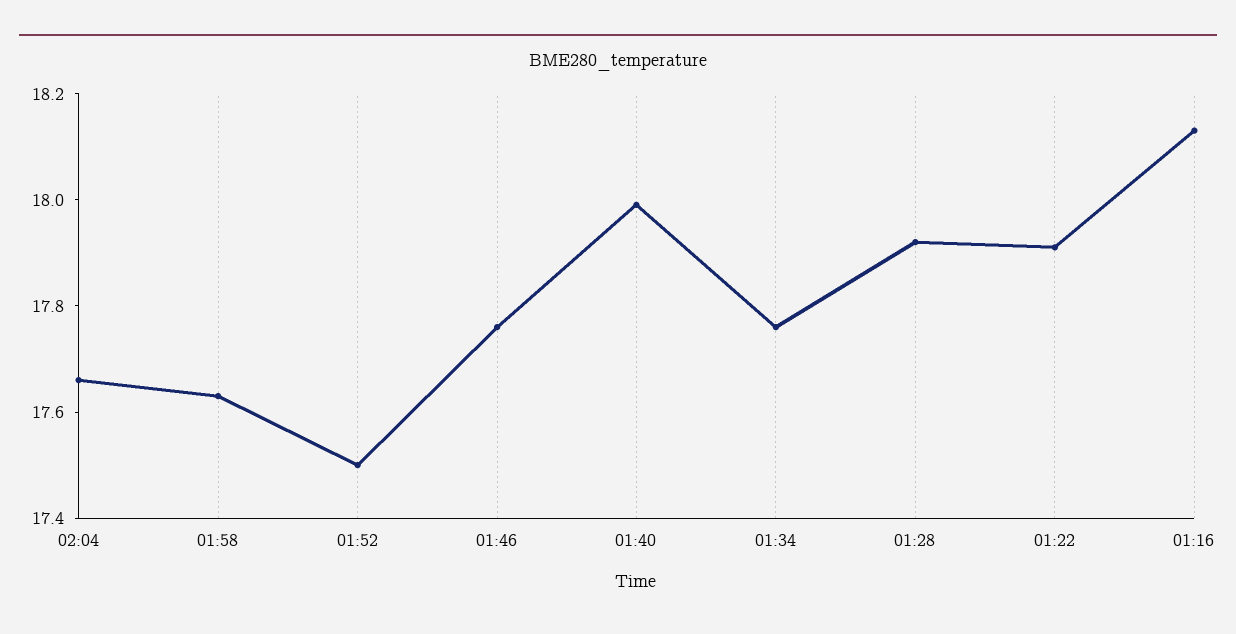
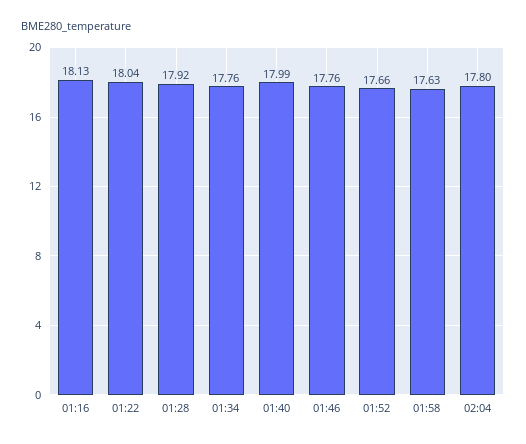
  {
-   "02:04": 17.65,
+   "02:04": 17.8,
    "01:58": 17.63,
-   "01:52": 17.5,
+   "01:52": 17.66,
    "01:46": 17.76,
    "01:40": 17.99,
    "01:34": 17.76,
    "01:28": 17.92,
-   "01:22": 17.9,
+   "01:22": 18.04,
    "01:16": 18.13
  }

